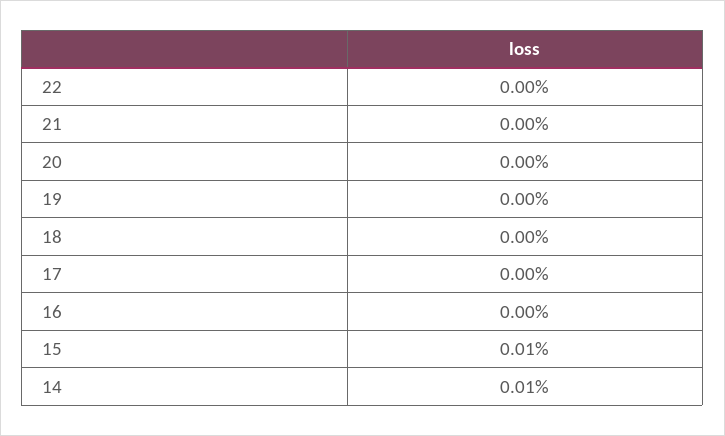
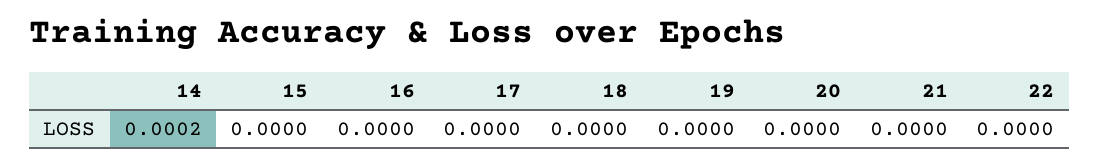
  {
    "22": 0,
    "21": 0,
    "20": 0,
    "19": 0,
    "18": 0,
    "17": 0,
    "16": 0,
-   "15": 0.0001,
+   "15": 0,
-   "14": 0.0001
+   "14": 0.0002
  }

